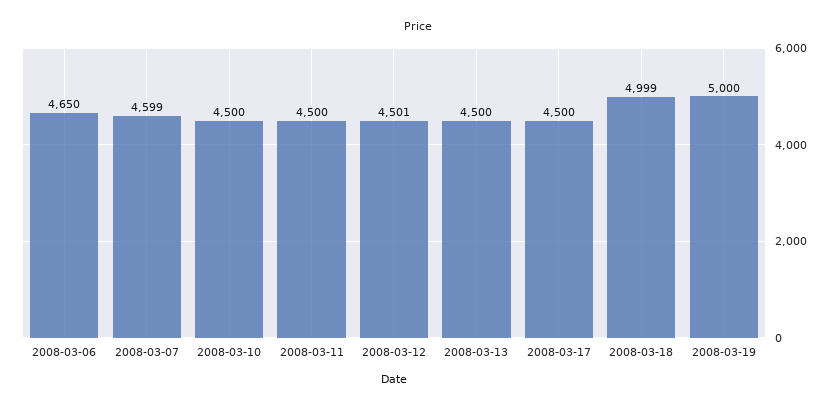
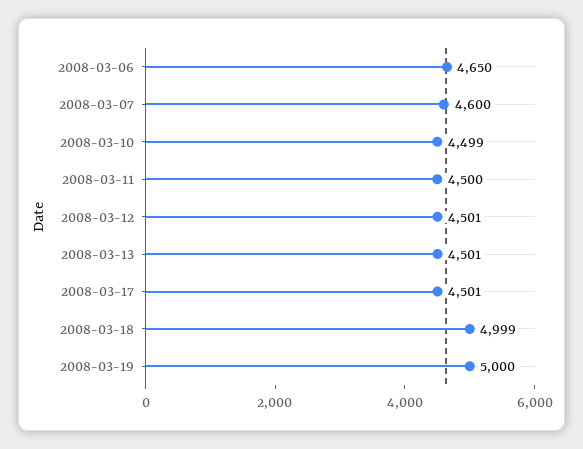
  {
    "2008-03-06": 4650,
-   "2008-03-07": 4599,
+   "2008-03-07": 4600,
-   "2008-03-10": 4500,
+   "2008-03-10": 4499,
    "2008-03-11": 4500,
    "2008-03-12": 4501,
-   "2008-03-13": 4500,
+   "2008-03-13": 4501,
-   "2008-03-17": 4500,
+   "2008-03-17": 4501,
    "2008-03-18": 4999,
    "2008-03-19": 5000
  }

